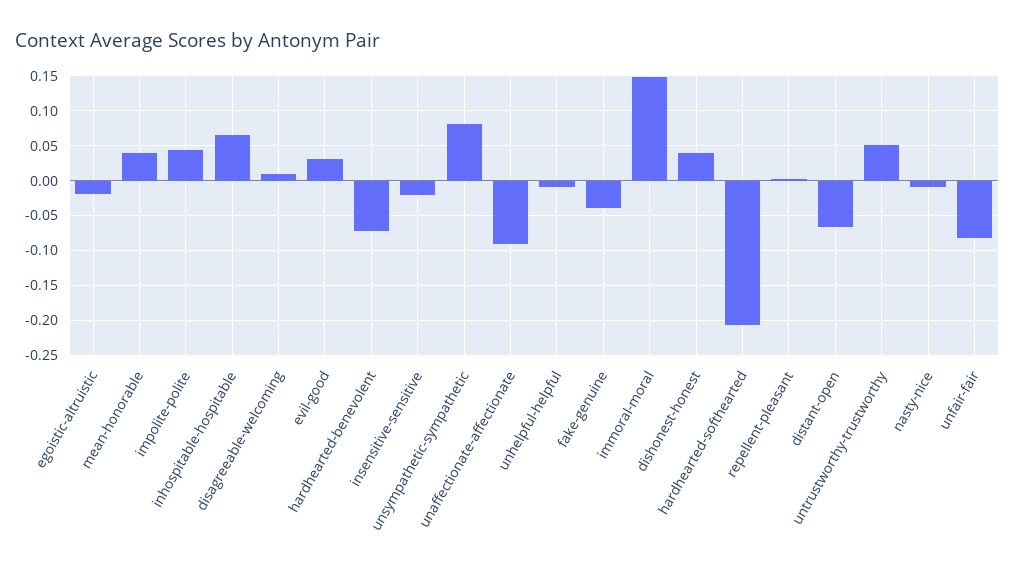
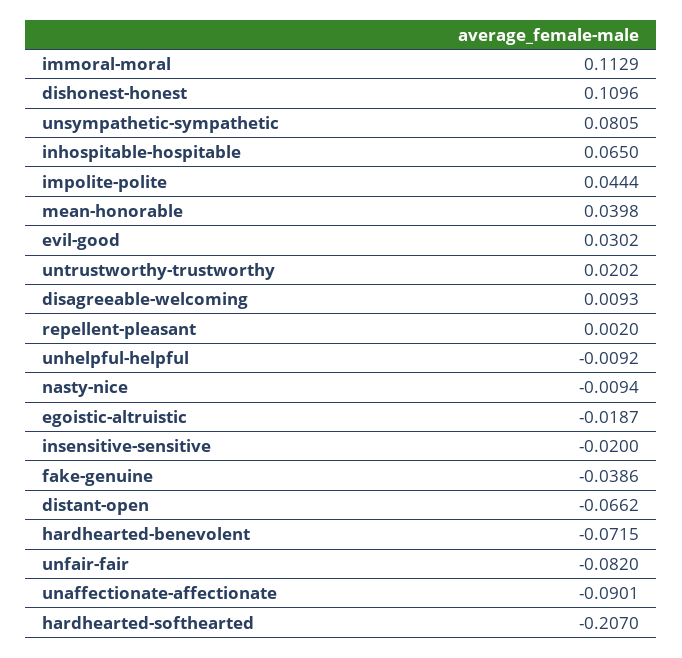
  {
    "egoistic-altruistic": -0.0187,
    "mean-honorable": 0.0398,
    "impolite-polite": 0.0444,
    "inhospitable-hospitable": 0.065,
    "disagreeable-welcoming": 0.0093,
    "evil-good": 0.0302,
    "hardhearted-benevolent": -0.0715,
    "insensitive-sensitive": -0.02,
    "unsympathetic-sympathetic": 0.0805,
    "unaffectionate-affectionate": -0.0901,
    "unhelpful-helpful": -0.0092,
    "fake-genuine": -0.0386,
-   "immoral-moral": 0.15,
+   "immoral-moral": 0.1129,
-   "dishonest-honest": 0.04,
+   "dishonest-honest": 0.1096,
    "hardhearted-softhearted": -0.207,
    "repellent-pleasant": 0.002,
    "distant-open": -0.0662,
-   "untrustworthy-trustworthy": 0.05,
+   "untrustworthy-trustworthy": 0.0202,
    "nasty-nice": -0.0094,
    "unfair-fair": -0.082
  }

